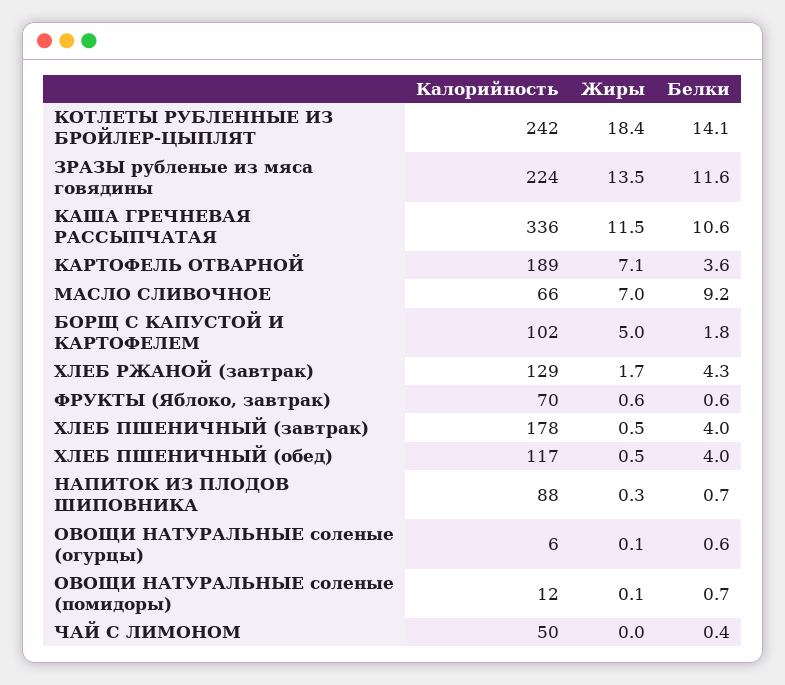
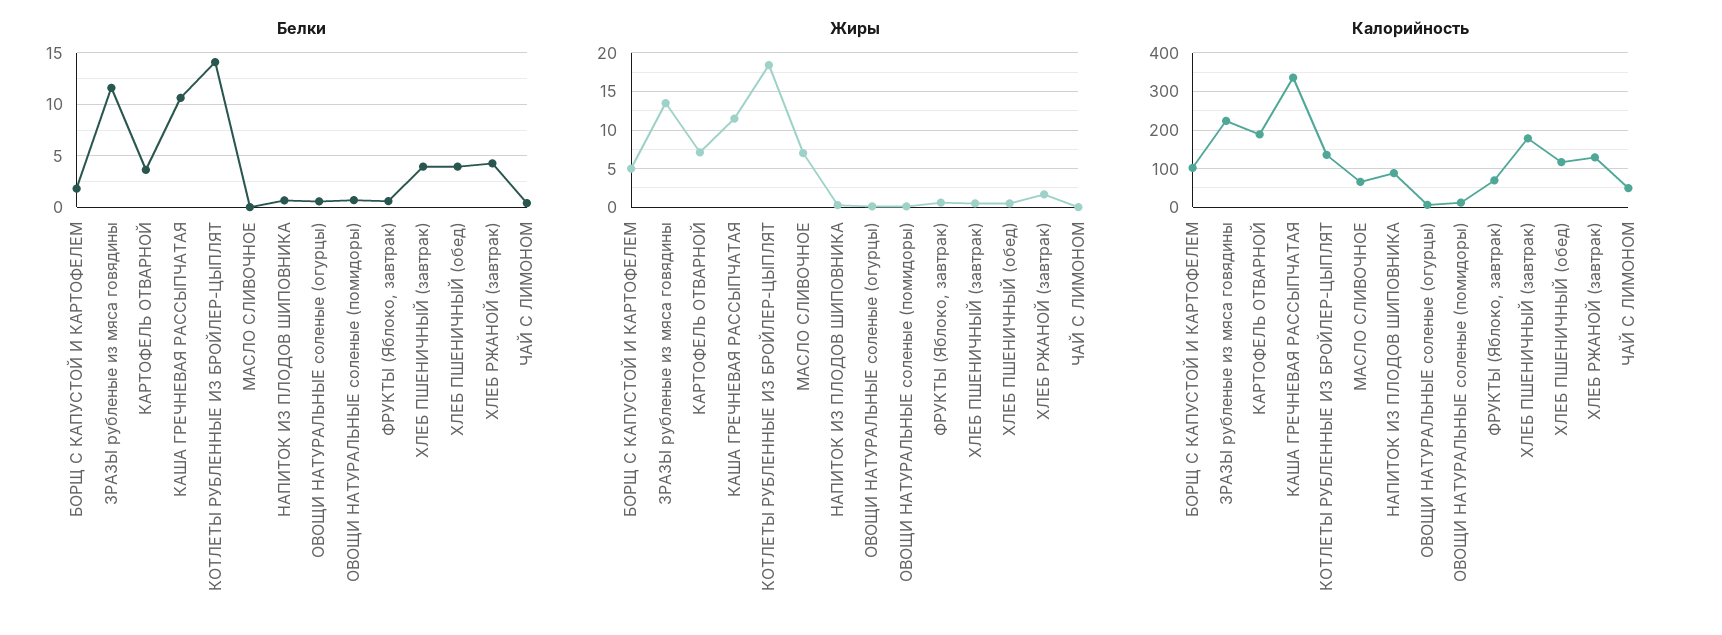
  {
    "Калорийность": {
-     "КОТЛЕТЫ РУБЛЕННЫЕ ИЗ БРОЙЛЕР-ЦЫПЛЯТ": 242,
+     "КОТЛЕТЫ РУБЛЕННЫЕ ИЗ БРОЙЛЕР-ЦЫПЛЯТ": 140,
      "ЗРАЗЫ рубленые из мяса говядины": 224,
      "КАША ГРЕЧНЕВАЯ РАССЫПЧАТАЯ": 336,
      "КАРТОФЕЛЬ ОТВАРНОЙ": 189,
      "МАСЛО СЛИВОЧНОЕ": 66,
      "БОРЩ С КАПУСТОЙ И КАРТОФЕЛЕМ": 102,
      "ХЛЕБ РЖАНОЙ (завтрак)": 129,
      "ФРУКТЫ (Яблоко, завтрак)": 70,
      "ХЛЕБ ПШЕНИЧНЫЙ (завтрак)": 178,
      "ХЛЕБ ПШЕНИЧНЫЙ (обед)": 117,
      "НАПИТОК ИЗ ПЛОДОВ ШИПОВНИКА": 88,
      "ОВОЩИ НАТУРАЛЬНЫЕ соленые (огурцы)": 6,
      "ОВОЩИ НАТУРАЛЬНЫЕ соленые (помидоры)": 12,
      "ЧАЙ С ЛИМОНОМ": 50
    },
    "Жиры": {
      "КОТЛЕТЫ РУБЛЕННЫЕ ИЗ БРОЙЛЕР-ЦЫПЛЯТ": 18.4,
      "ЗРАЗЫ рубленые из мяса говядины": 13.5,
      "КАША ГРЕЧНЕВАЯ РАССЫПЧАТАЯ": 11.5,
      "КАРТОФЕЛЬ ОТВАРНОЙ": 7.1,
      "МАСЛО СЛИВОЧНОЕ": 7,
      "БОРЩ С КАПУСТОЙ И КАРТОФЕЛЕМ": 5,
      "ХЛЕБ РЖАНОЙ (завтрак)": 1.7,
      "ФРУКТЫ (Яблоко, завтрак)": 0.6,
      "ХЛЕБ ПШЕНИЧНЫЙ (завтрак)": 0.5,
      "ХЛЕБ ПШЕНИЧНЫЙ (обед)": 0.5,
      "НАПИТОК ИЗ ПЛОДОВ ШИПОВНИКА": 0.3,
      "ОВОЩИ НАТУРАЛЬНЫЕ соленые (огурцы)": 0.1,
      "ОВОЩИ НАТУРАЛЬНЫЕ соленые (помидоры)": 0.1,
      "ЧАЙ С ЛИМОНОМ": 0
    },
    "Белки": {
      "КОТЛЕТЫ РУБЛЕННЫЕ ИЗ БРОЙЛЕР-ЦЫПЛЯТ": 14.1,
      "ЗРАЗЫ рубленые из мяса говядины": 11.6,
      "КАША ГРЕЧНЕВАЯ РАССЫПЧАТАЯ": 10.6,
      "КАРТОФЕЛЬ ОТВАРНОЙ": 3.6,
-     "МАСЛО СЛИВОЧНОЕ": 9.2,
+     "МАСЛО СЛИВОЧНОЕ": 0,
      "БОРЩ С КАПУСТОЙ И КАРТОФЕЛЕМ": 1.8,
      "ХЛЕБ РЖАНОЙ (завтрак)": 4.3,
      "ФРУКТЫ (Яблоко, завтрак)": 0.6,
      "ХЛЕБ ПШЕНИЧНЫЙ (завтрак)": 4,
      "ХЛЕБ ПШЕНИЧНЫЙ (обед)": 4,
      "НАПИТОК ИЗ ПЛОДОВ ШИПОВНИКА": 0.7,
      "ОВОЩИ НАТУРАЛЬНЫЕ соленые (огурцы)": 0.6,
      "ОВОЩИ НАТУРАЛЬНЫЕ соленые (помидоры)": 0.7,
      "ЧАЙ С ЛИМОНОМ": 0.4
    }
  }

